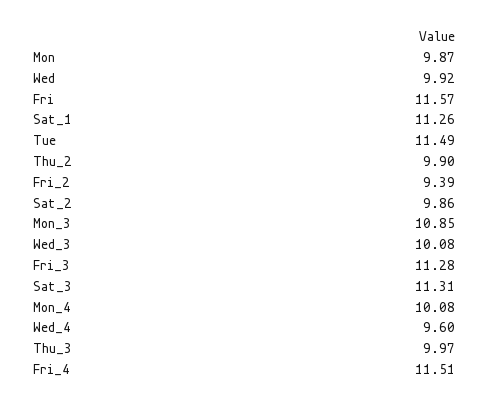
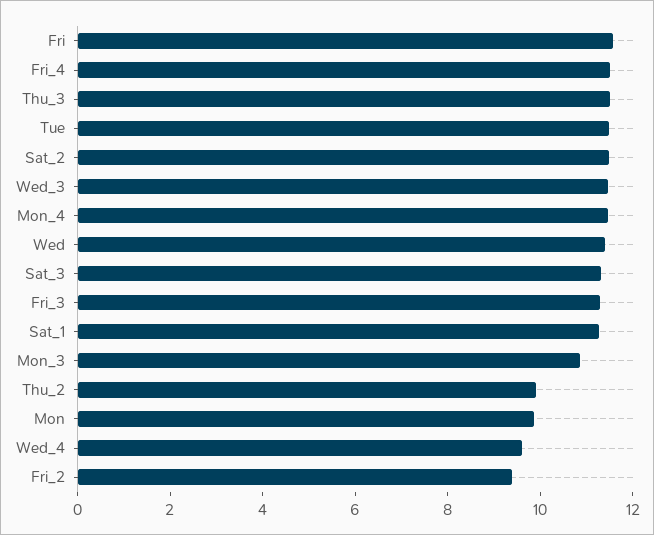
  {
    "Mon": 9.87,
-   "Wed": 9.92,
+   "Wed": 11.5,
    "Fri": 11.57,
    "Sat_1": 11.26,
    "Tue": 11.49,
    "Thu_2": 9.9,
    "Fri_2": 9.39,
-   "Sat_2": 9.86,
+   "Sat_2": 11.5,
    "Mon_3": 10.85,
-   "Wed_3": 10.08,
+   "Wed_3": 11.5,
    "Fri_3": 11.28,
    "Sat_3": 11.31,
-   "Mon_4": 10.08,
+   "Mon_4": 11.5,
    "Wed_4": 9.6,
-   "Thu_3": 9.97,
+   "Thu_3": 11.5,
    "Fri_4": 11.51
  }

